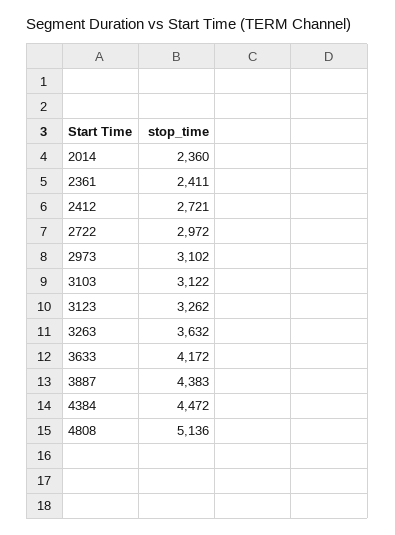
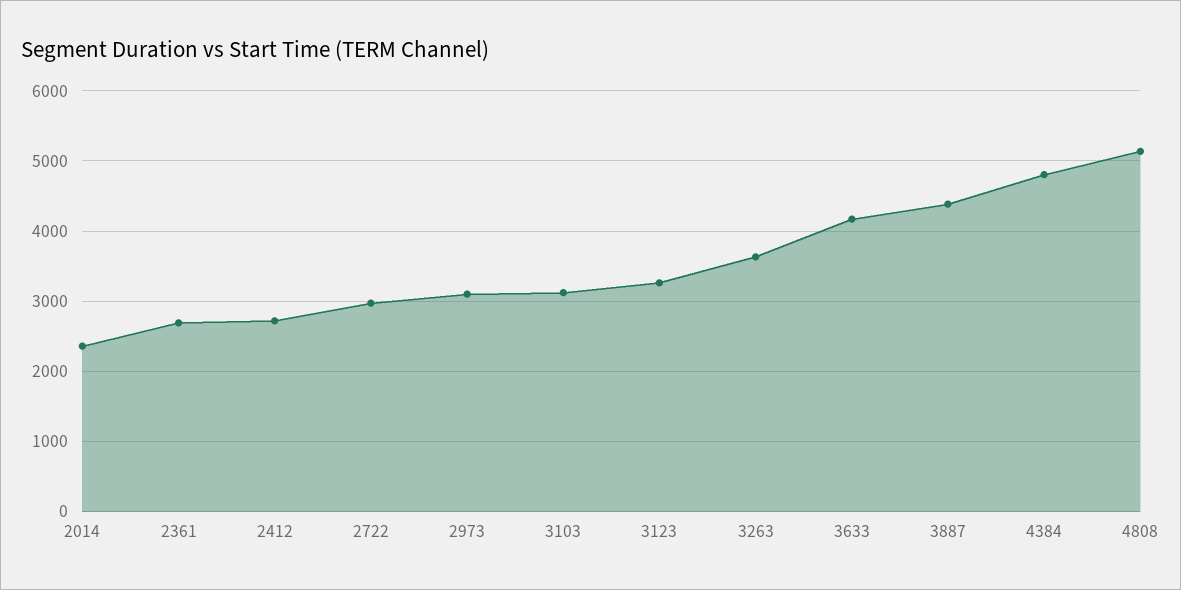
  {
    "2014": 2360,
-   "2361": 2411,
+   "2361": 2700,
    "2412": 2721,
    "2722": 2972,
    "2973": 3102,
    "3103": 3122,
    "3123": 3262,
    "3263": 3632,
    "3633": 4172,
    "3887": 4383,
-   "4384": 4472,
+   "4384": 4800,
    "4808": 5136
  }

